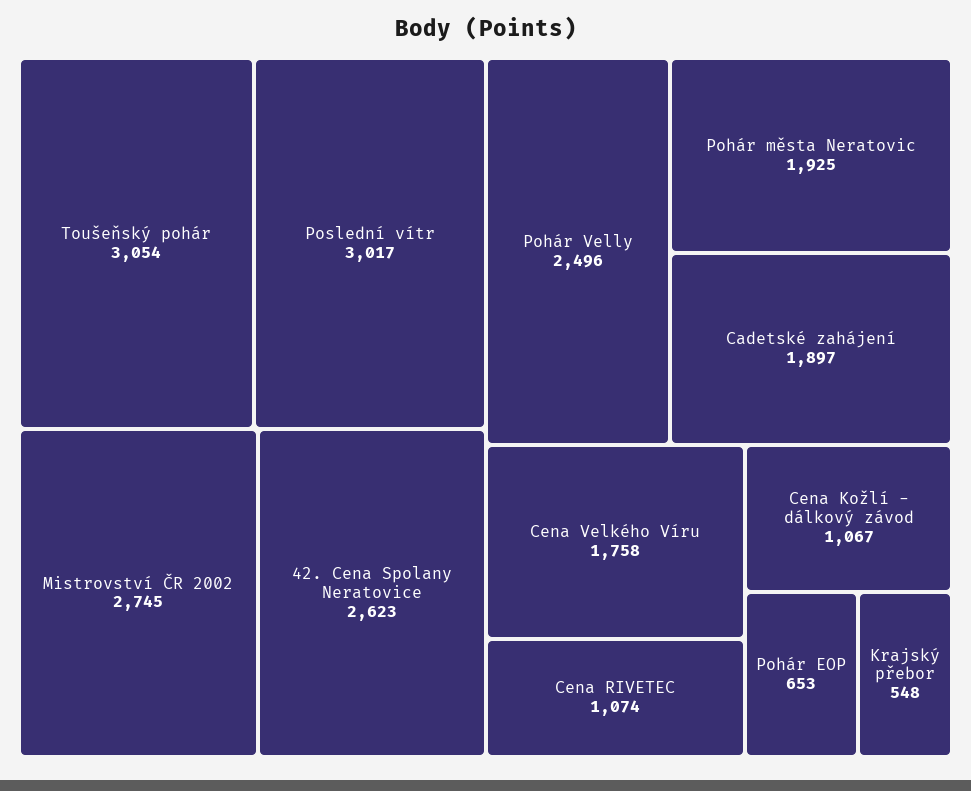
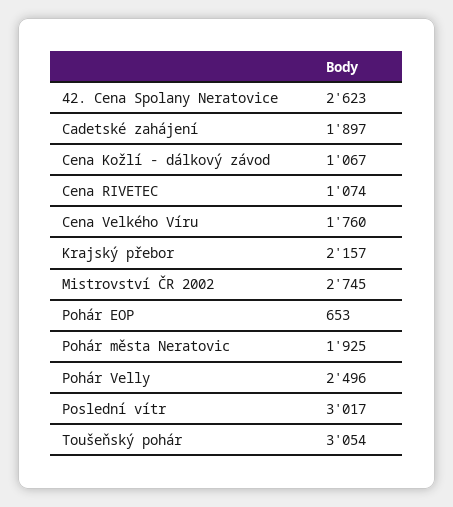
  {
    "Toušeňský pohár": 3054,
    "Poslední vítr": 3017,
    "Mistrovství ČR 2002": 2745,
    "42. Cena Spolany Neratovice": 2623,
    "Pohár Velly": 2496,
    "Pohár města Neratovic": 1925,
    "Cadetské zahájení": 1897,
-   "Cena Velkého Víru": 1758,
+   "Cena Velkého Víru": 1760,
    "Cena RIVETEC": 1074,
    "Cena Kožlí - dálkový závod": 1067,
    "Pohár EOP": 653,
-   "Krajský přebor": 548
+   "Krajský přebor": 2157
  }

